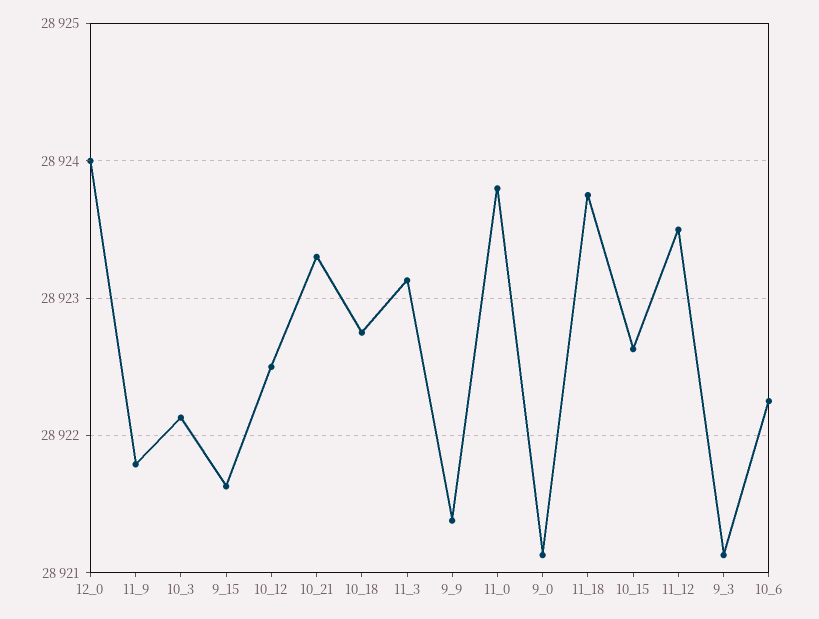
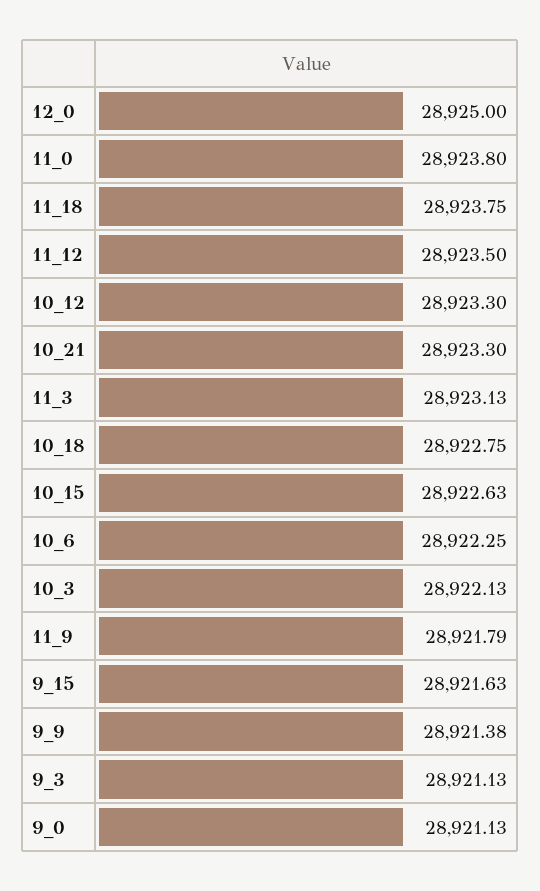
  {
-   "12_0": 28924,
+   "12_0": 28925,
    "11_9": 28921.79,
    "10_3": 28922.13,
    "9_15": 28921.63,
-   "10_12": 28922.5,
+   "10_12": 28923.3,
    "10_21": 28923.3,
    "10_18": 28922.75,
    "11_3": 28923.13,
    "9_9": 28921.38,
    "11_0": 28923.8,
    "9_0": 28921.13,
    "11_18": 28923.75,
    "10_15": 28922.63,
    "11_12": 28923.5,
    "9_3": 28921.13,
    "10_6": 28922.25
  }

